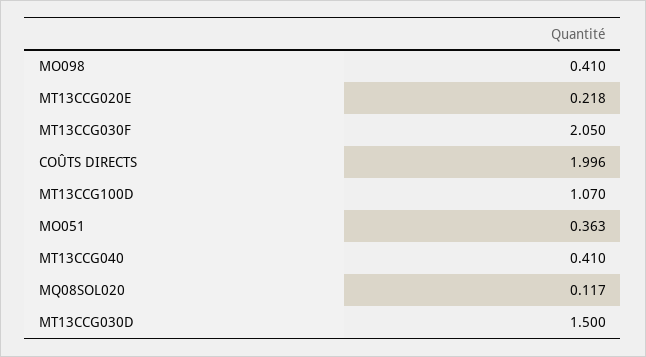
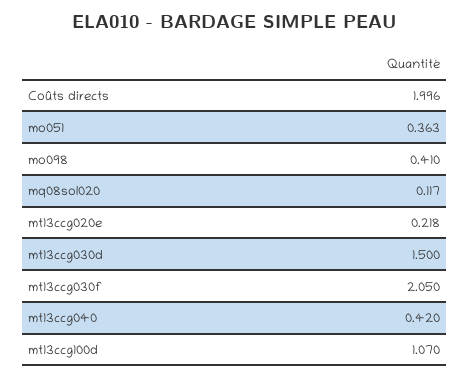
  {
    "MO098": 0.41,
    "MT13CCG020E": 0.218,
    "MT13CCG030F": 2.05,
    "COÛTS DIRECTS": 1.996,
    "MT13CCG100D": 1.07,
    "MO051": 0.363,
-   "MT13CCG040": 0.41,
+   "MT13CCG040": 0.42,
    "MQ08SOL020": 0.117,
    "MT13CCG030D": 1.5
  }

